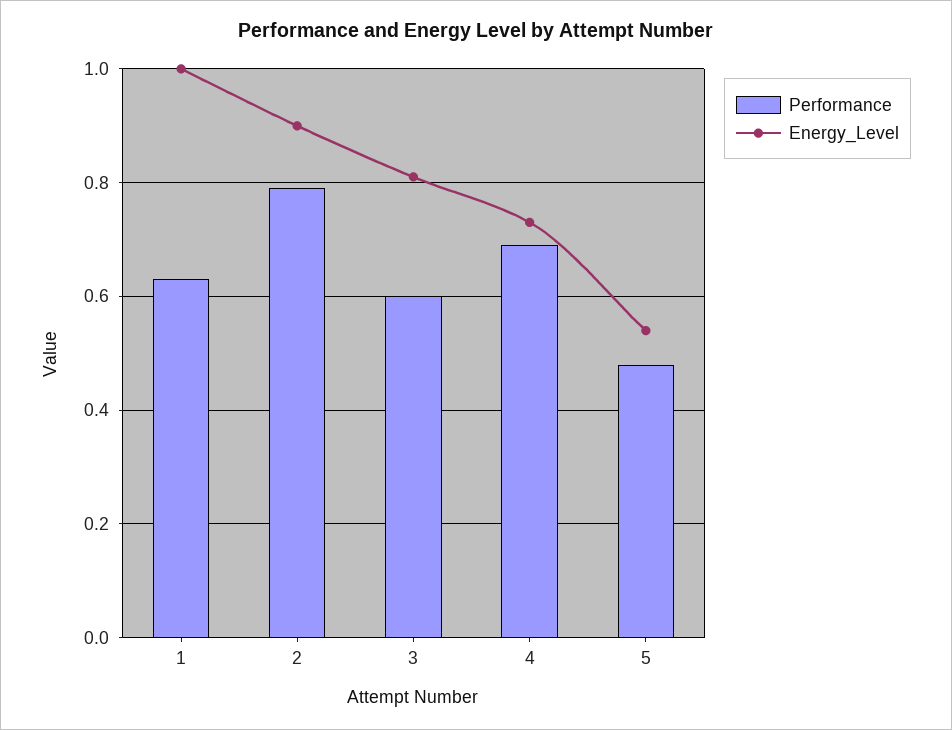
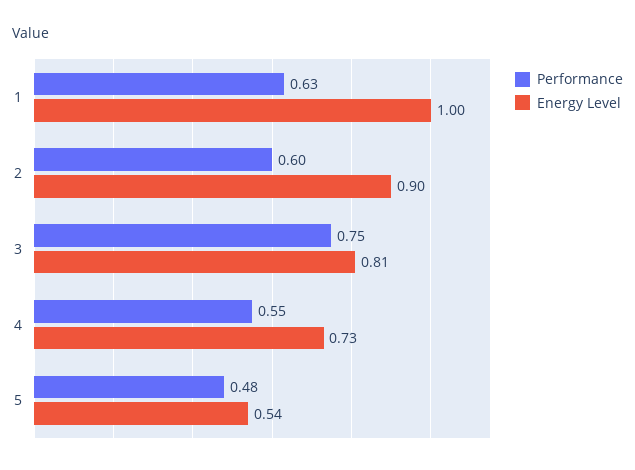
  {
    "Performance": {
      "1": 0.63,
-     "2": 0.8,
+     "2": 0.6,
-     "3": 0.6,
+     "3": 0.75,
-     "4": 0.7,
+     "4": 0.55,
      "5": 0.48
    },
    "Energy_Level": {
      "1": 1,
      "2": 0.9,
      "3": 0.81,
      "4": 0.73,
      "5": 0.54
    }
  }

